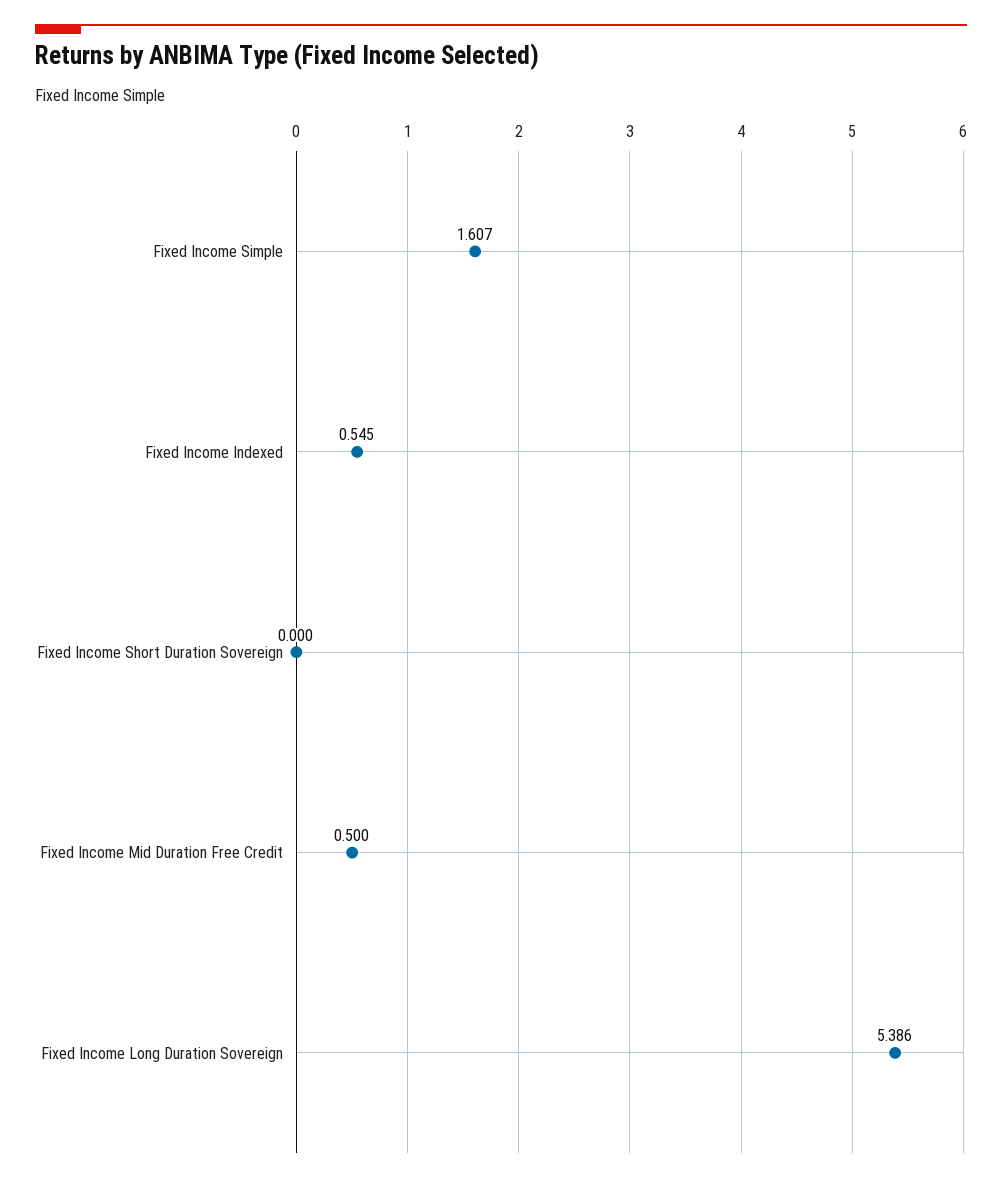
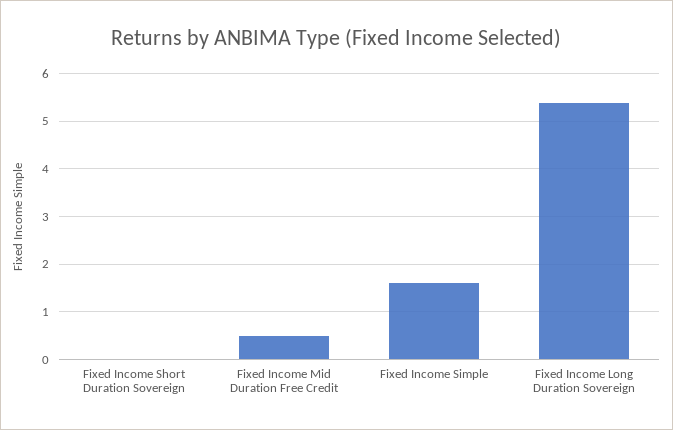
  {
    "Fixed Income Simple": 1.607,
-   "Fixed Income Indexed": 0.545,
    "Fixed Income Short Duration Sovereign": 0,
    "Fixed Income Mid Duration Free Credit": 0.5,
    "Fixed Income Long Duration Sovereign": 5.386
  }

